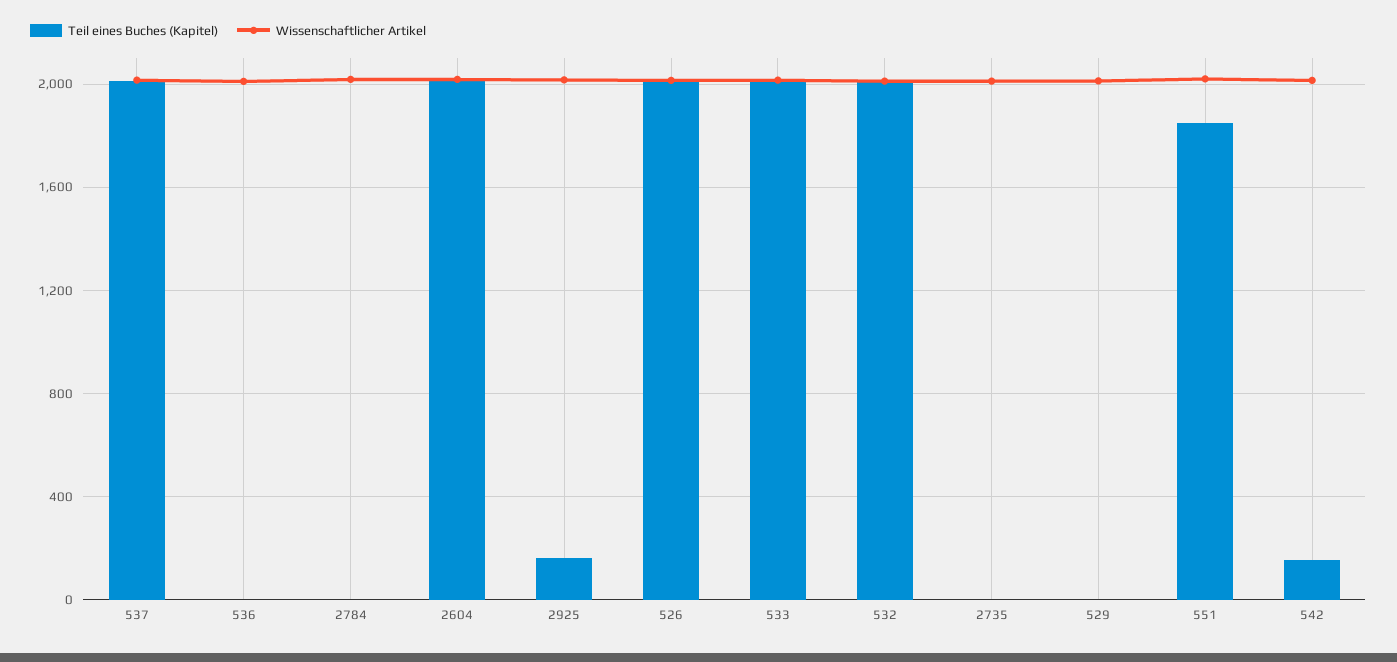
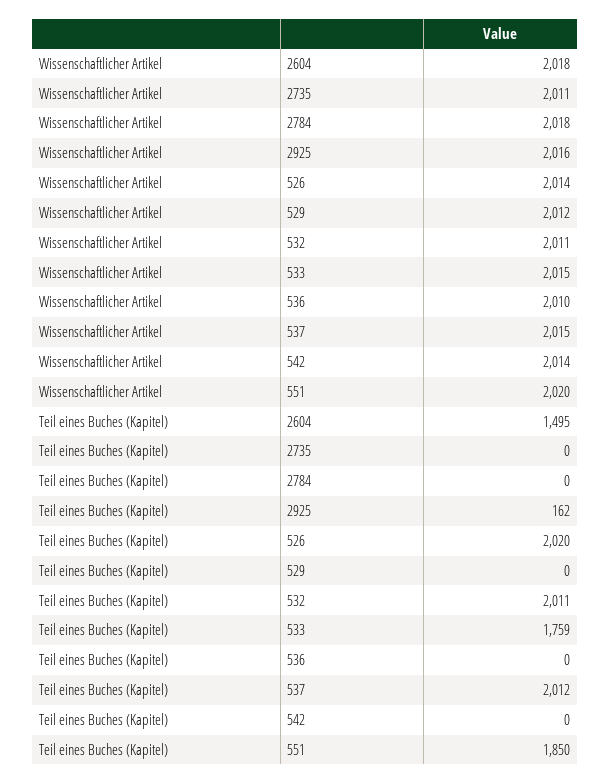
  {
    "Teil eines Buches (Kapitel)": {
      "537": 2012,
      "536": 0,
      "2784": 0,
-     "2604": 2000,
+     "2604": 1495,
      "2925": 162,
      "526": 2020,
-     "533": 2000,
+     "533": 1759,
      "532": 2011,
      "2735": 0,
      "529": 0,
      "551": 1850,
-     "542": 150
+     "542": 0
    },
    "Wissenschaftlicher Artikel": {
      "537": 2015,
      "536": 2010,
      "2784": 2018,
      "2604": 2018,
      "2925": 2016,
      "526": 2014,
      "533": 2015,
      "532": 2011,
      "2735": 2011,
      "529": 2012,
      "551": 2020,
      "542": 2014
    }
  }

